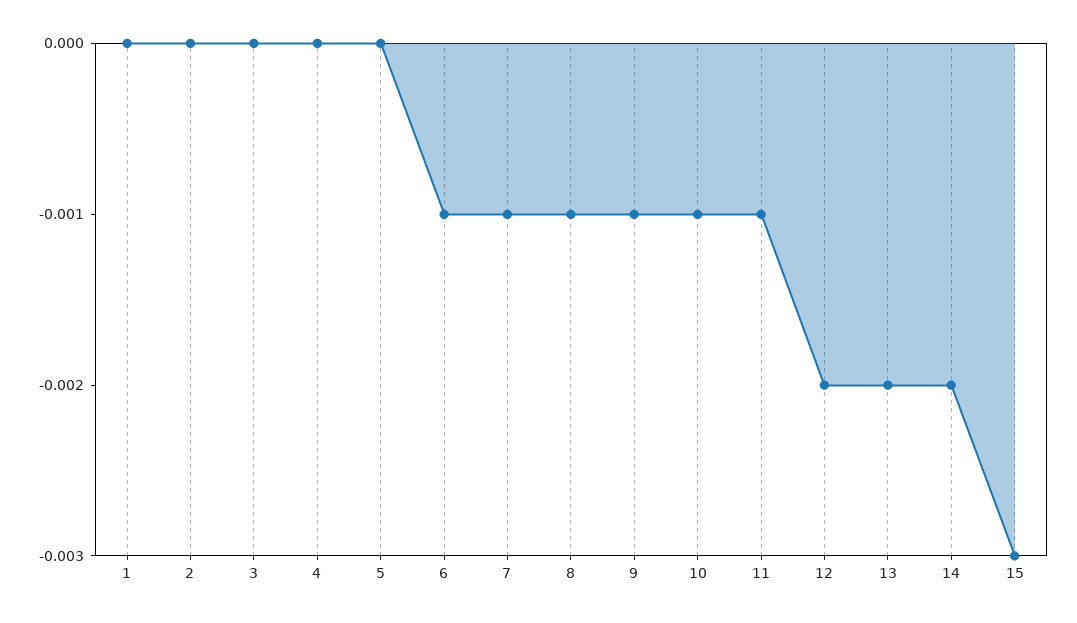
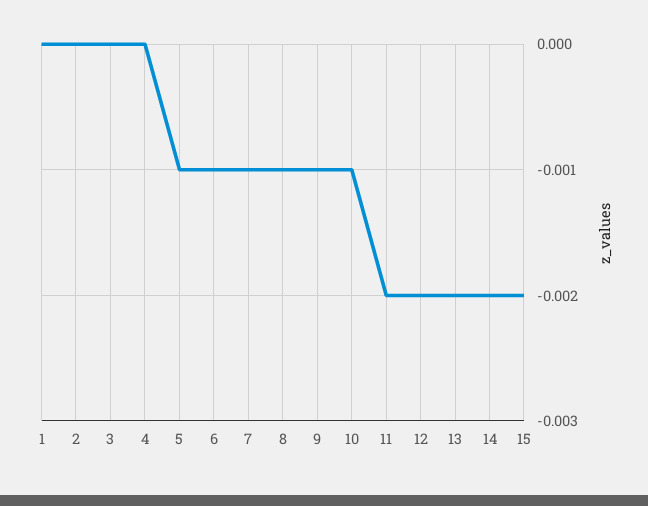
  {
    "1": 0,
    "2": 0,
    "3": 0,
    "4": 0,
-   "5": 0,
+   "5": -0.001,
    "6": -0.001,
    "7": -0.001,
    "8": -0.001,
    "9": -0.001,
    "10": -0.001,
-   "11": -0.001,
+   "11": -0.002,
    "12": -0.002,
    "13": -0.002,
    "14": -0.002,
-   "15": -0.003
+   "15": -0.002
  }

